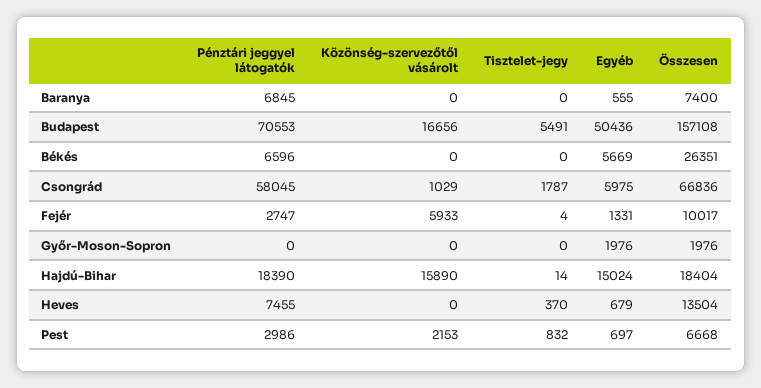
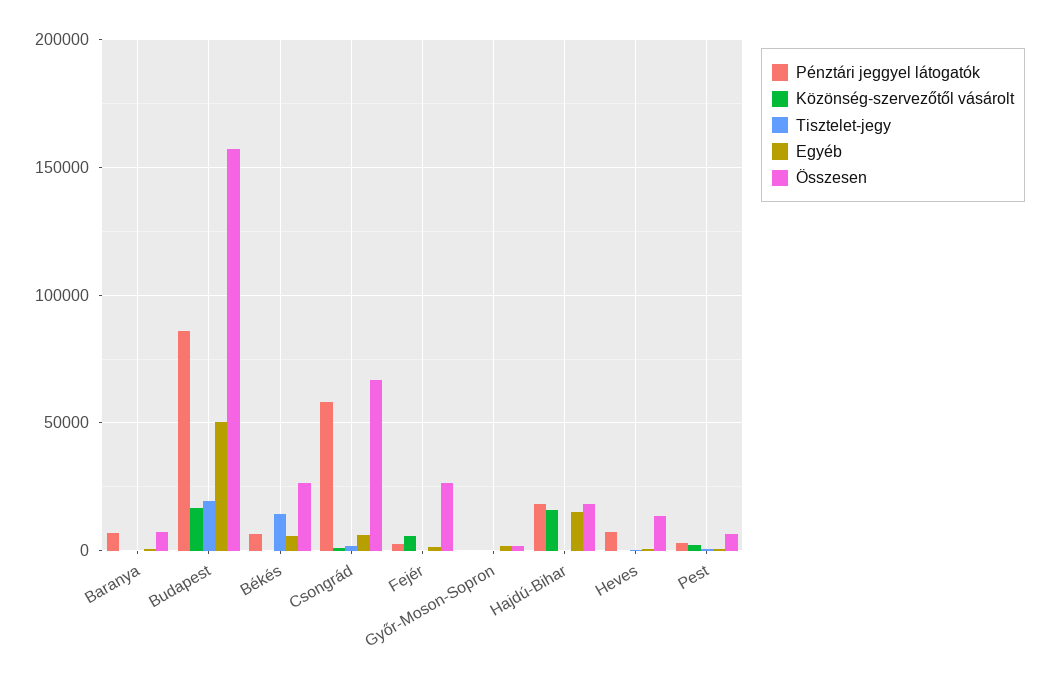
  {
    "Pénztári jeggyel látogatók": {
      "Baranya": 6845,
-     "Budapest": 70553,
+     "Budapest": 85000,
      "Békés": 6596,
      "Csongrád": 58045,
      "Fejér": 2747,
      "Győr-Moson-Sopron": 0,
      "Hajdú-Bihar": 18390,
      "Heves": 7455,
      "Pest": 2986
    },
    "Közönség-szervezőtől vásárolt": {
      "Baranya": 0,
      "Budapest": 16656,
      "Békés": 0,
      "Csongrád": 1029,
      "Fejér": 5933,
      "Győr-Moson-Sopron": 0,
      "Hajdú-Bihar": 15890,
      "Heves": 0,
      "Pest": 2153
    },
    "Tisztelet-jegy": {
      "Baranya": 0,
-     "Budapest": 5491,
+     "Budapest": 20000,
-     "Békés": 0,
+     "Békés": 15000,
      "Csongrád": 1787,
      "Fejér": 4,
      "Győr-Moson-Sopron": 0,
      "Hajdú-Bihar": 14,
      "Heves": 370,
      "Pest": 832
    },
    "Egyéb": {
      "Baranya": 555,
      "Budapest": 50436,
      "Békés": 5669,
      "Csongrád": 5975,
      "Fejér": 1331,
      "Győr-Moson-Sopron": 1976,
      "Hajdú-Bihar": 15024,
      "Heves": 679,
      "Pest": 697
    },
    "Összesen": {
      "Baranya": 7400,
      "Budapest": 157108,
      "Békés": 26351,
      "Csongrád": 66836,
-     "Fejér": 10017,
+     "Fejér": 25000,
      "Győr-Moson-Sopron": 1976,
      "Hajdú-Bihar": 18404,
      "Heves": 13504,
      "Pest": 6668
    }
  }

